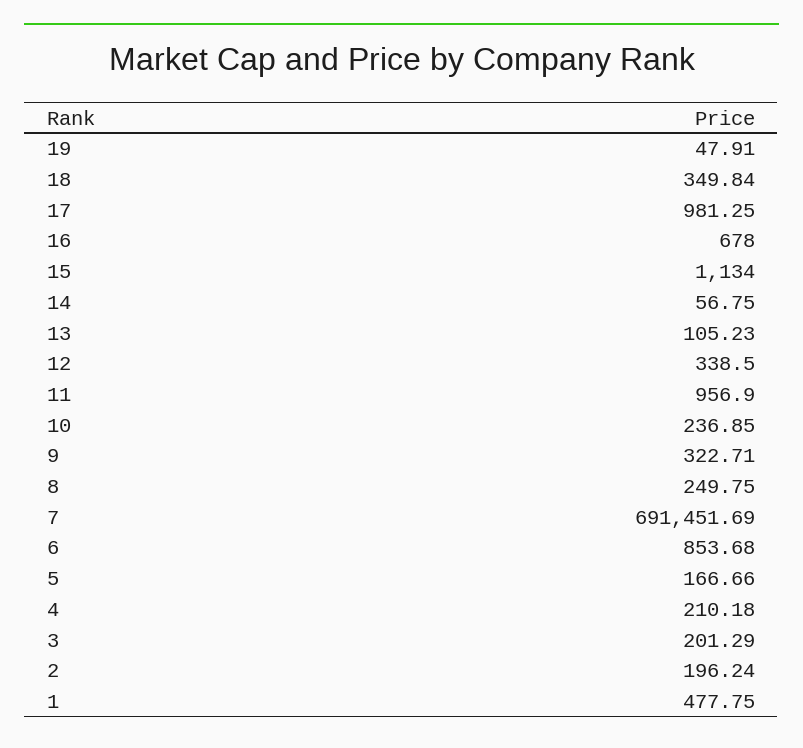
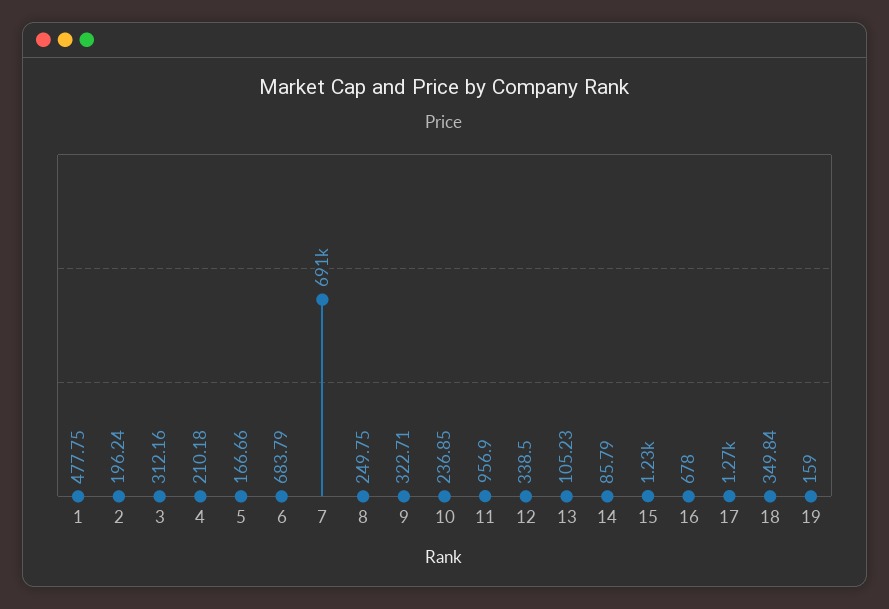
  {
-   "19": 47.91,
+   "19": 159,
    "18": 349.84,
-   "17": 981.25,
+   "17": 1270,
    "16": 678,
-   "15": 1134,
+   "15": 1230,
-   "14": 56.75,
+   "14": 85.79,
    "13": 105.23,
    "12": 338.5,
    "11": 956.9,
    "10": 236.85,
    "9": 322.71,
    "8": 249.75,
    "7": 691451.69,
-   "6": 853.68,
+   "6": 683.79,
    "5": 166.66,
    "4": 210.18,
-   "3": 201.29,
+   "3": 312.16,
    "2": 196.24,
    "1": 477.75
  }

